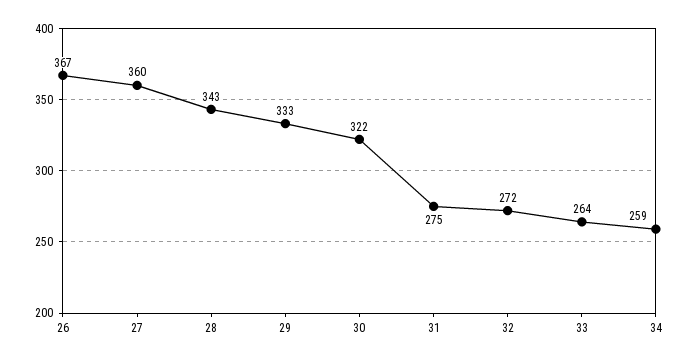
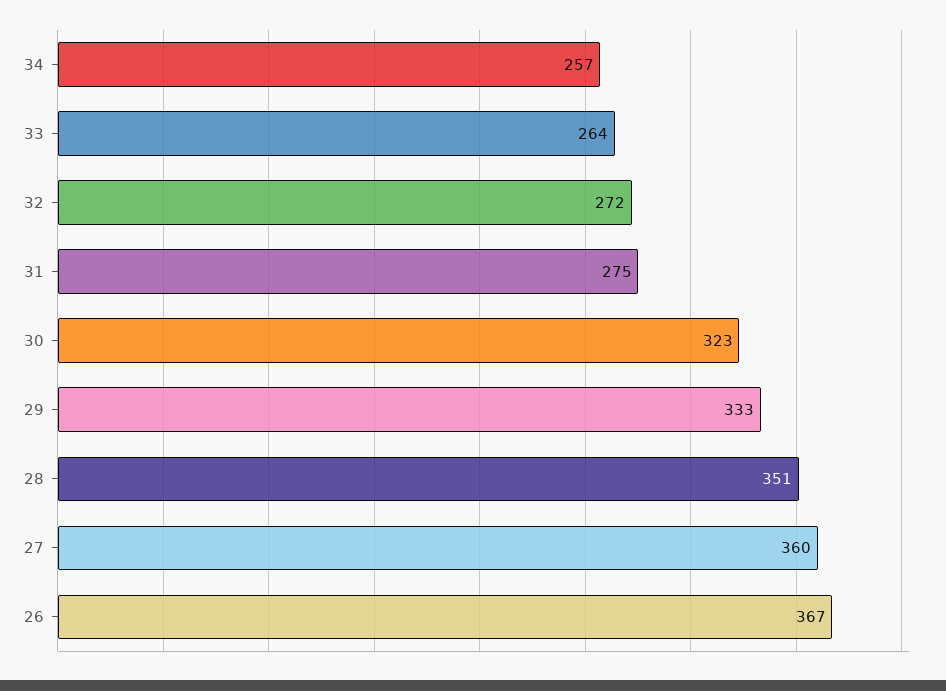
  {
    "26": 367,
    "27": 360,
-   "28": 343,
+   "28": 351,
    "29": 333,
-   "30": 322,
+   "30": 323,
    "31": 275,
    "32": 272,
    "33": 264,
-   "34": 259
+   "34": 257
  }

